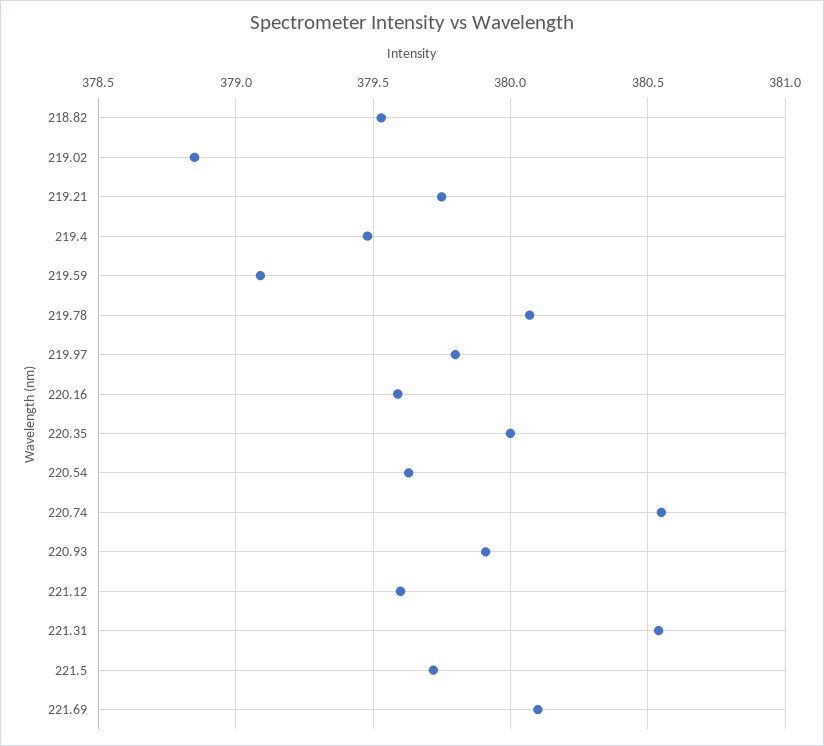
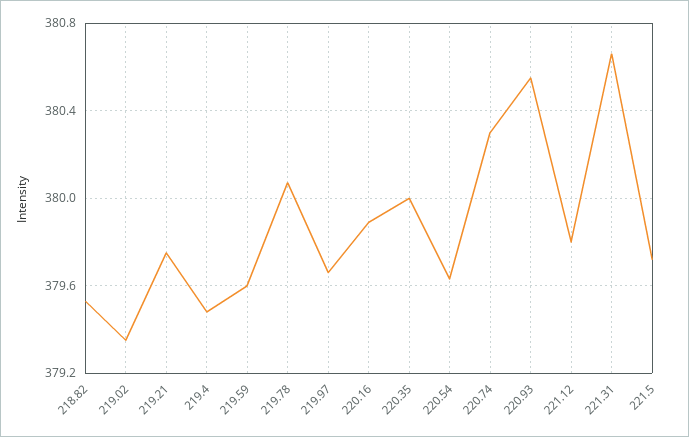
  {
    "218.82": 379.55,
-   "219.02": 378.85,
+   "219.02": 379.35,
    "219.21": 379.75,
    "219.4": 379.5,
-   "219.59": 379.1,
+   "219.59": 379.6,
    "219.78": 380.05,
-   "219.97": 379.8,
+   "219.97": 379.65,
-   "220.16": 379.6,
+   "220.16": 379.9,
    "220.35": 380,
    "220.54": 379.65,
-   "220.74": 380.55,
+   "220.74": 380.3,
-   "220.93": 379.9,
+   "220.93": 380.55,
-   "221.12": 379.6,
+   "221.12": 379.8,
-   "221.31": 380.55,
+   "221.31": 380.65,
-   "221.5": 379.7,
+   "221.5": 379.7
-   "221.69": 380.1
  }

